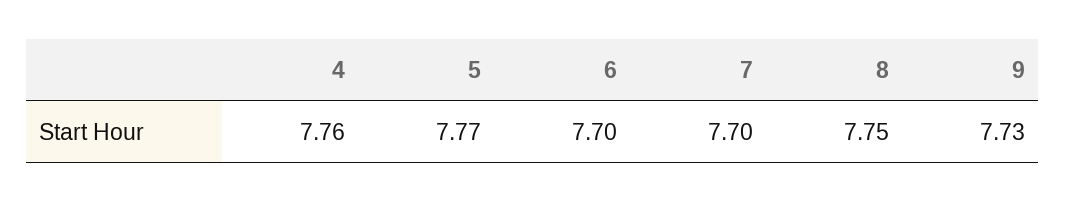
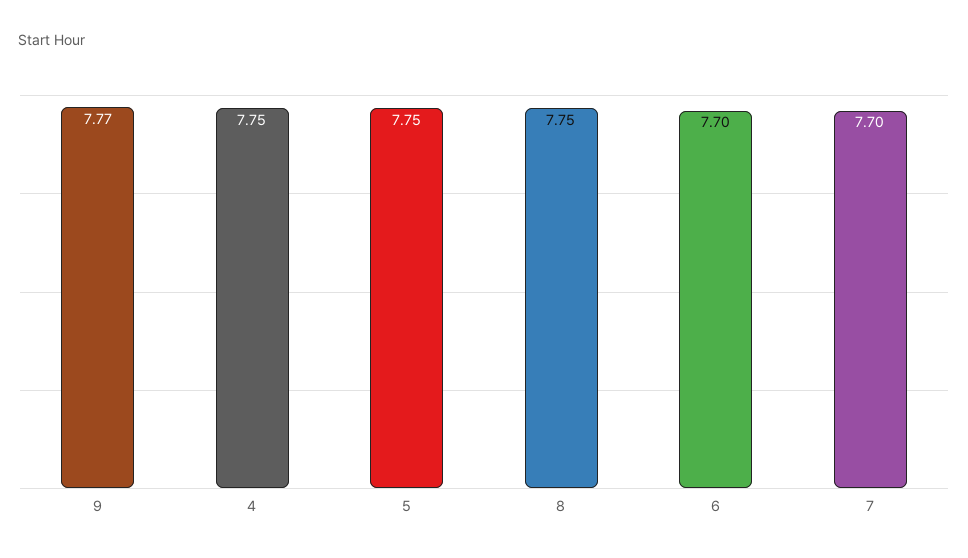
  {
-   "4": 7.76,
+   "4": 7.75,
-   "5": 7.77,
+   "5": 7.75,
    "6": 7.7,
    "7": 7.7,
    "8": 7.75,
-   "9": 7.73
+   "9": 7.77
  }

